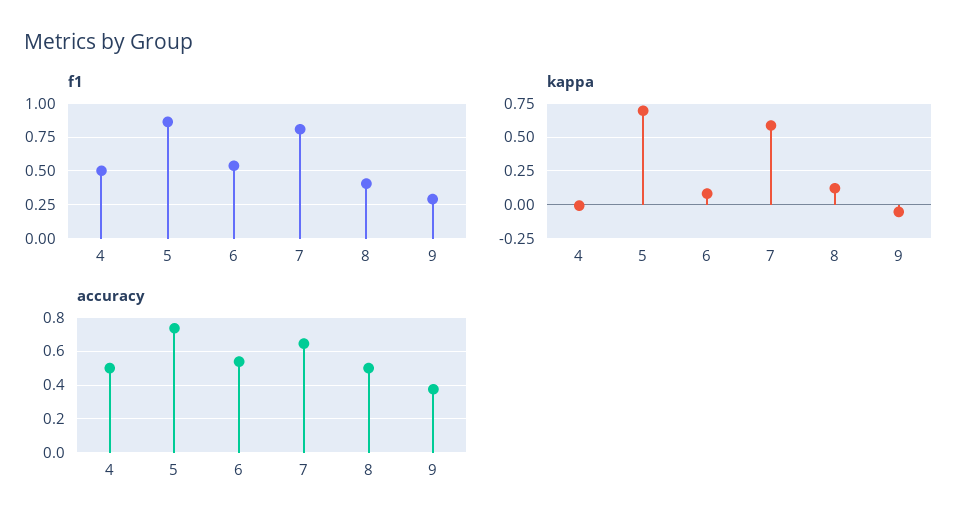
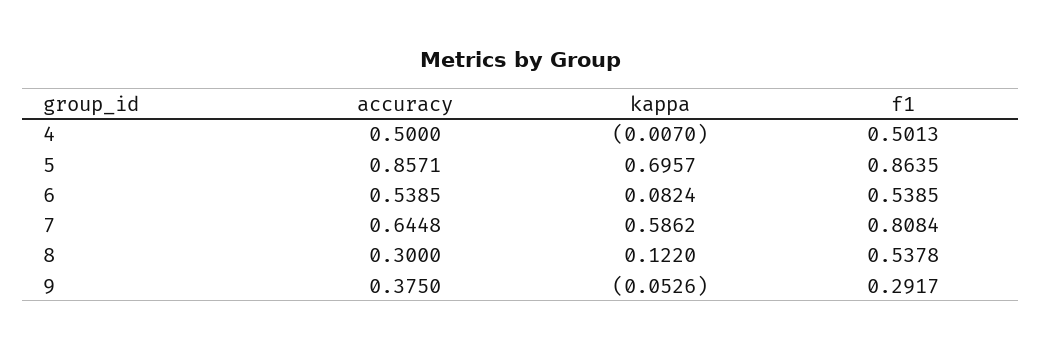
  {
    "f1": {
      "4": 0.5013,
      "5": 0.8635,
      "6": 0.5385,
      "7": 0.8084,
-     "8": 0.4,
+     "8": 0.5378,
      "9": 0.2917
    },
    "kappa": {
      "4": -0.007,
      "5": 0.6957,
      "6": 0.0824,
      "7": 0.5862,
      "8": 0.122,
      "9": -0.0526
    },
    "accuracy": {
      "4": 0.5,
-     "5": 0.75,
+     "5": 0.8571,
      "6": 0.5385,
      "7": 0.6448,
-     "8": 0.5,
+     "8": 0.3,
      "9": 0.375
    }
  }

